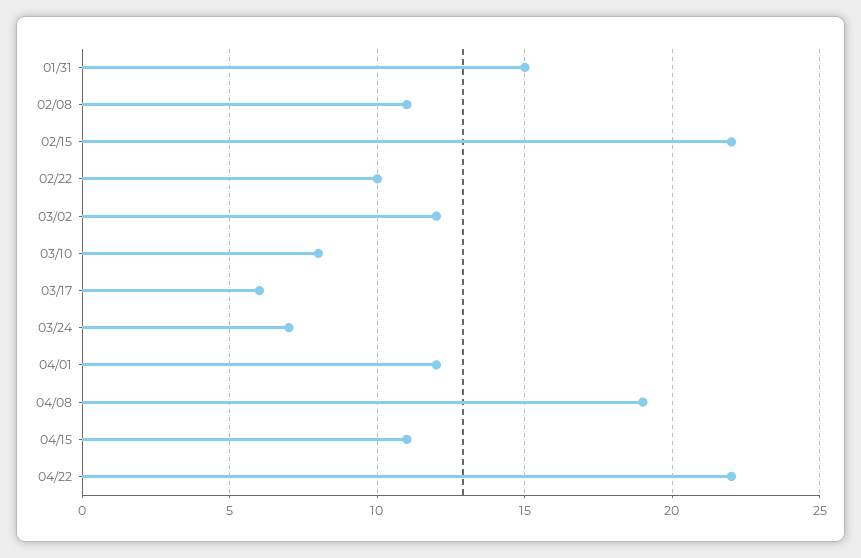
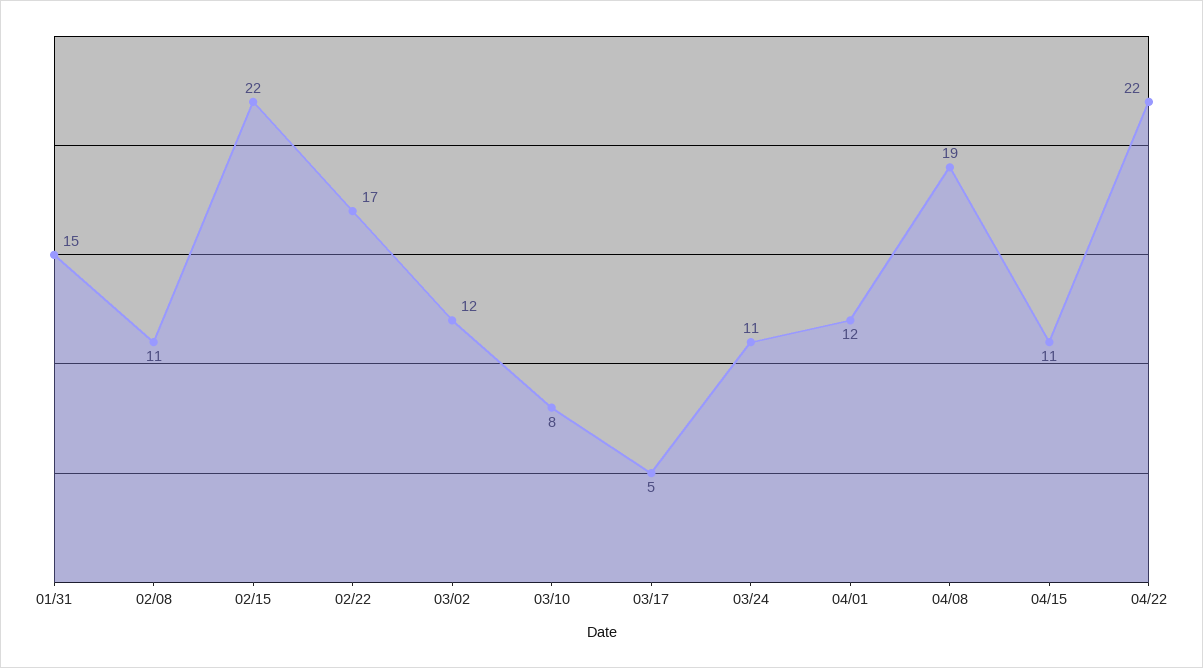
  {
    "01/31": 15,
    "02/08": 11,
    "02/15": 22,
-   "02/22": 10,
+   "02/22": 17,
    "03/02": 12,
    "03/10": 8,
-   "03/17": 6,
+   "03/17": 5,
-   "03/24": 7,
+   "03/24": 11,
    "04/01": 12,
    "04/08": 19,
    "04/15": 11,
    "04/22": 22
  }

